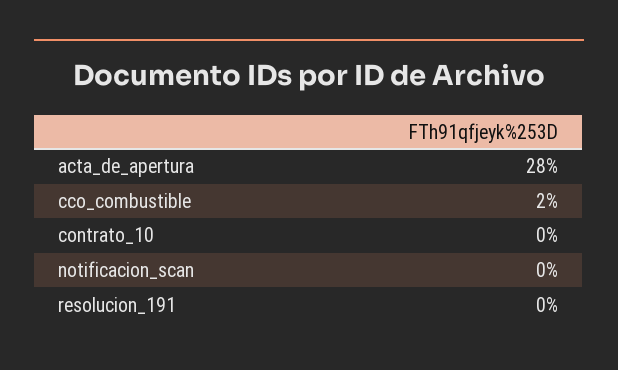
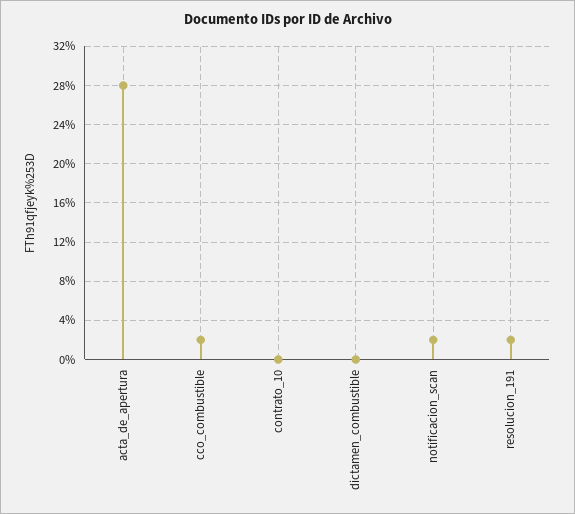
  {
    "acta_de_apertura": 28,
    "cco_combustible": 2,
    "contrato_10": 0,
-   "notificacion_scan": 0,
+   "notificacion_scan": 2,
-   "resolucion_191": 0
+   "resolucion_191": 2,
+   "dictamen_combustible": 0
  }

